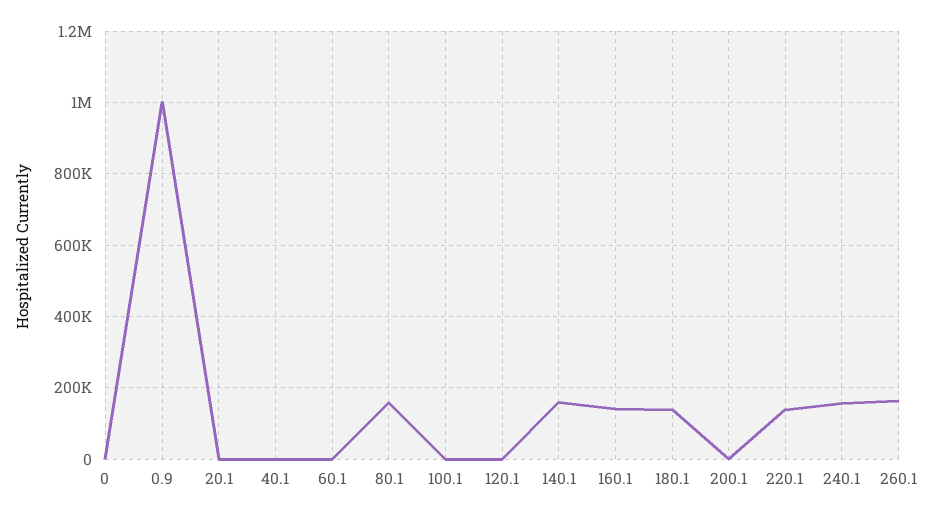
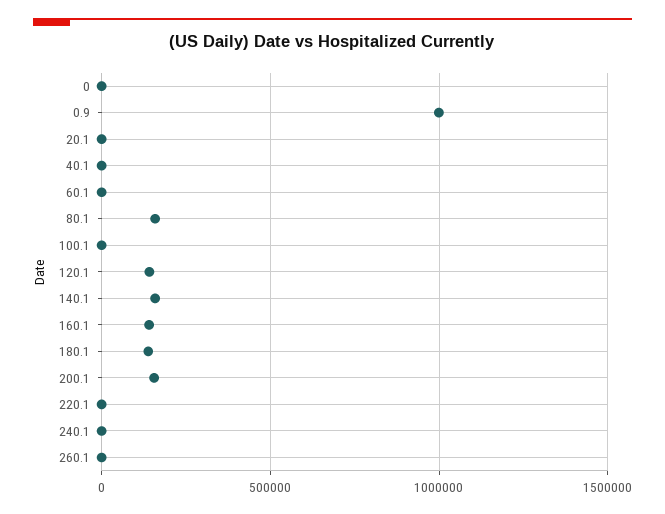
  {
    "0": 0,
    "0.9": 1000000,
    "20.1": 0,
    "40.1": 0,
    "60.1": 0,
    "80.1": 160000,
    "100.1": 0,
-   "120.1": 0,
+   "120.1": 150000,
    "140.1": 160000,
    "160.1": 140000,
    "180.1": 140000,
-   "200.1": 0,
+   "200.1": 150000,
-   "220.1": 140000,
+   "220.1": 0,
-   "240.1": 160000,
+   "240.1": 0,
-   "260.1": 160000
+   "260.1": 0
  }

